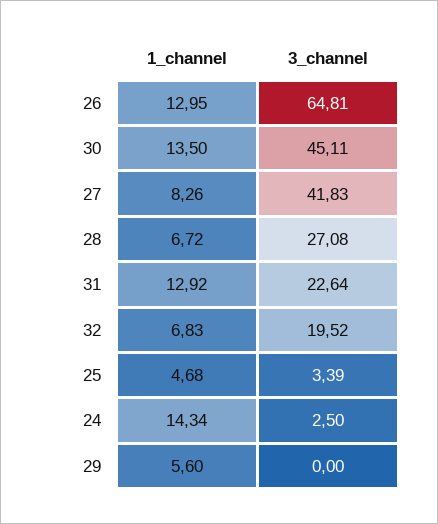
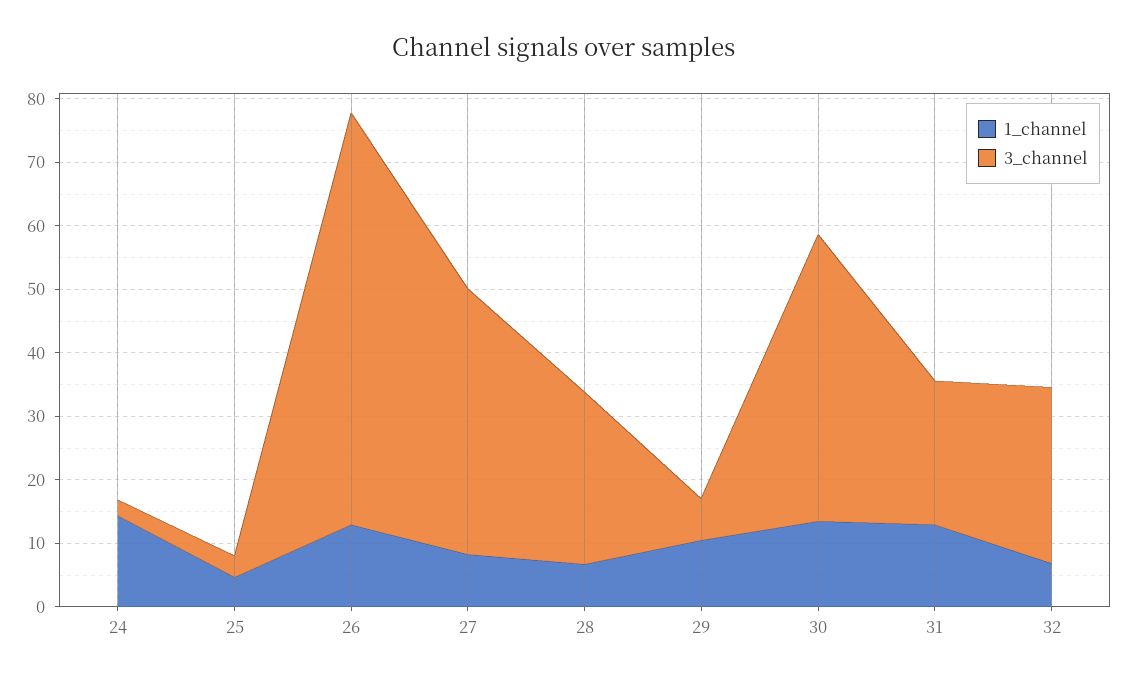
  {
    "1_channel": {
      "26": 12.95,
      "30": 13.5,
      "27": 8.26,
      "28": 6.72,
      "31": 12.92,
      "32": 6.83,
      "25": 4.68,
      "24": 14.34,
-     "29": 5.6
+     "29": 10
    },
    "3_channel": {
      "26": 64.81,
      "30": 45.11,
      "27": 41.83,
      "28": 27.08,
      "31": 22.64,
-     "32": 19.52,
+     "32": 28,
      "25": 3.39,
      "24": 2.5,
-     "29": 0
+     "29": 6
    }
  }

